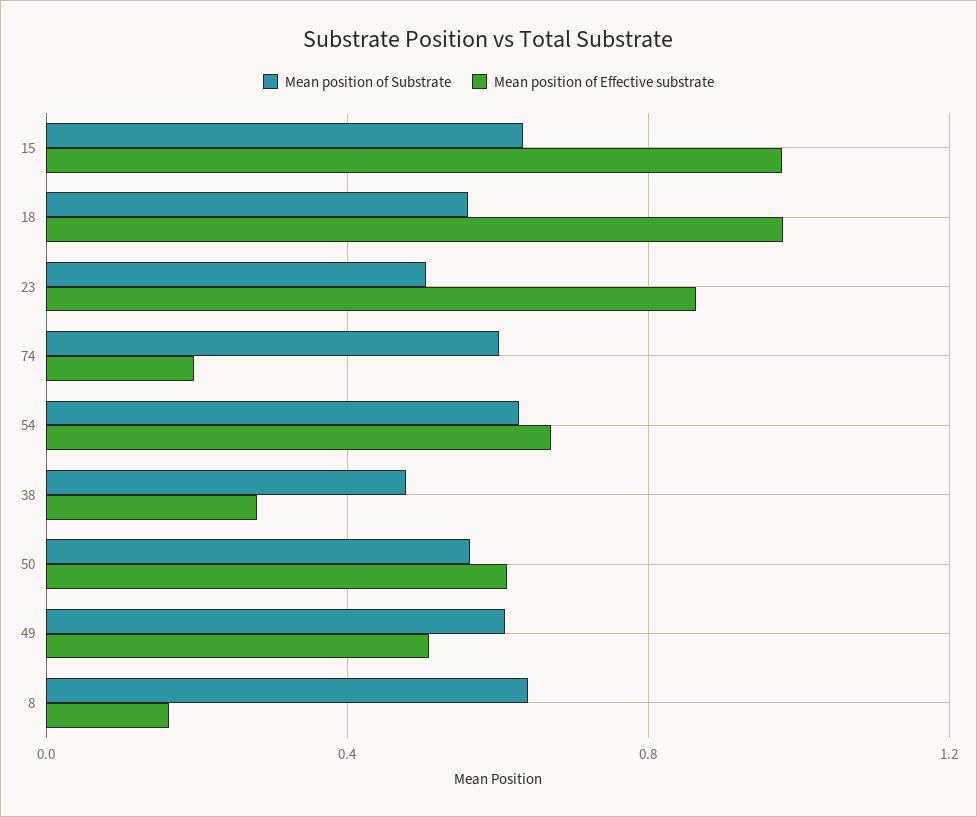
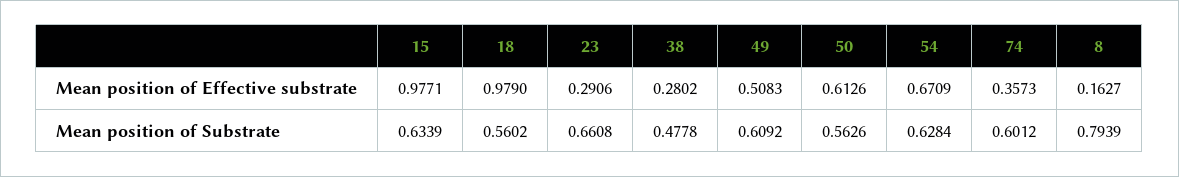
  {
    "Mean position of Substrate": {
      "15": 0.6339,
      "18": 0.5602,
-     "23": 0.5,
+     "23": 0.6608,
      "74": 0.6012,
      "54": 0.6284,
      "38": 0.4778,
      "50": 0.5626,
      "49": 0.6092,
-     "8": 0.65
+     "8": 0.7939
    },
    "Mean position of Effective substrate": {
      "15": 0.9771,
      "18": 0.979,
-     "23": 0.85,
+     "23": 0.2906,
-     "74": 0.2,
+     "74": 0.3573,
      "54": 0.6709,
      "38": 0.2802,
      "50": 0.6126,
      "49": 0.5083,
      "8": 0.1627
    }
  }

